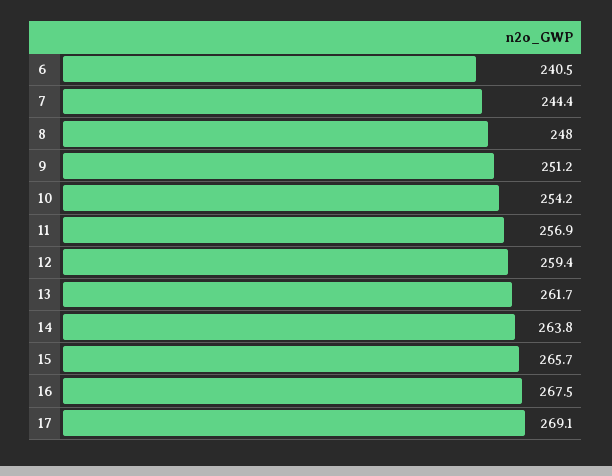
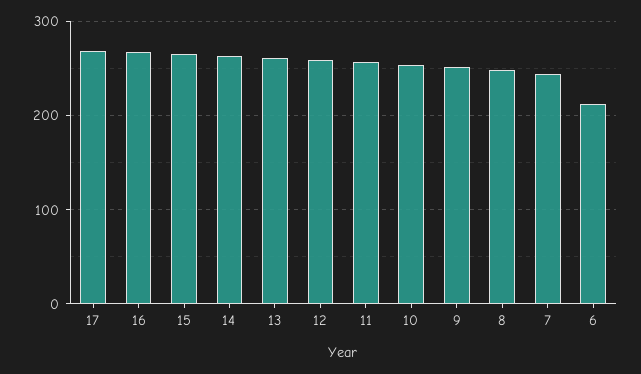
  {
-   "6": 240.5,
+   "6": 210,
    "7": 244.4,
    "8": 248,
    "9": 251.2,
    "10": 254.2,
    "11": 256.9,
    "12": 259.4,
    "13": 261.7,
    "14": 263.8,
    "15": 265.7,
    "16": 267.5,
    "17": 269.1
  }

